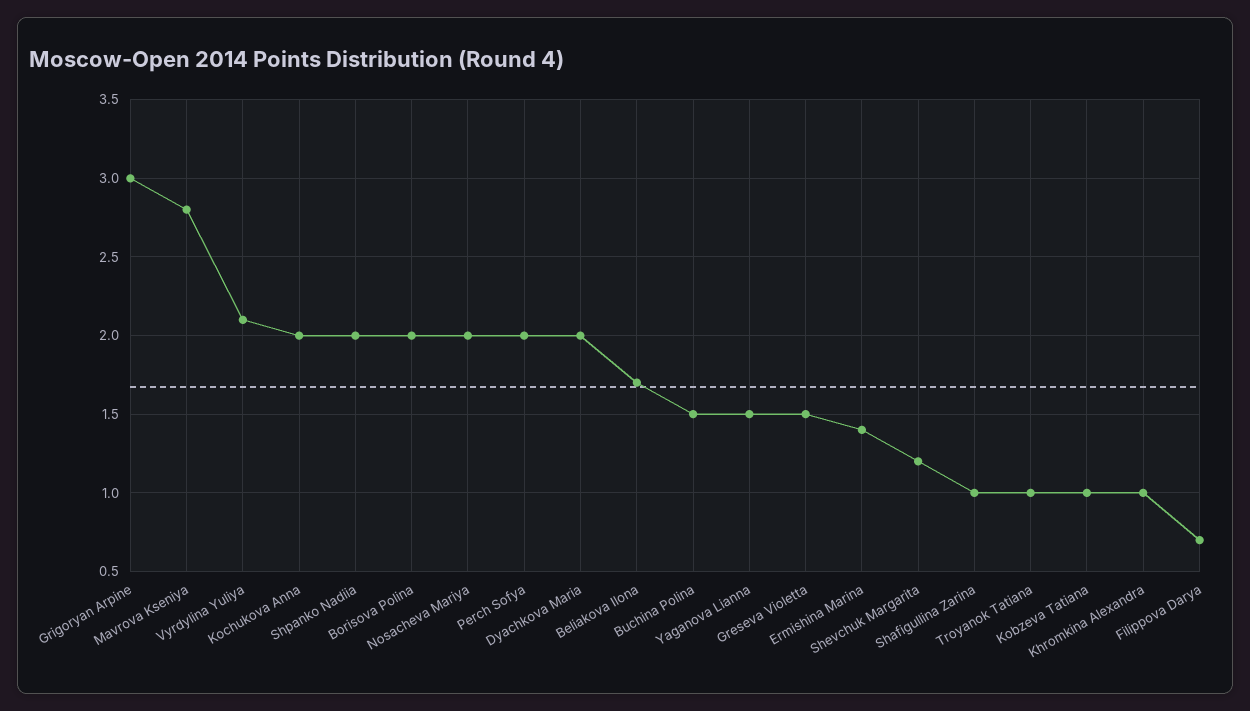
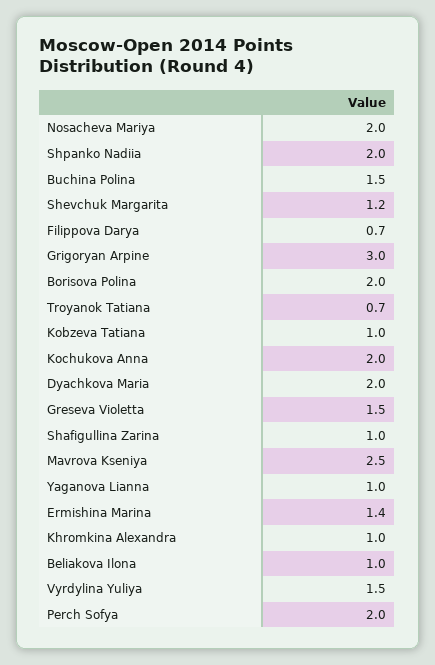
  {
    "Grigoryan Arpine": 3,
-   "Mavrova Kseniya": 2.8,
+   "Mavrova Kseniya": 2.5,
-   "Vyrdylina Yuliya": 2.1,
+   "Vyrdylina Yuliya": 1.5,
    "Kochukova Anna": 2,
    "Shpanko Nadiia": 2,
    "Borisova Polina": 2,
    "Nosacheva Mariya": 2,
    "Perch Sofya": 2,
    "Dyachkova Maria": 2,
-   "Beliakova Ilona": 1.7,
+   "Beliakova Ilona": 1,
    "Buchina Polina": 1.5,
-   "Yaganova Lianna": 1.5,
+   "Yaganova Lianna": 1,
    "Greseva Violetta": 1.5,
    "Ermishina Marina": 1.4,
    "Shevchuk Margarita": 1.2,
    "Shafigullina Zarina": 1,
-   "Troyanok Tatiana": 1,
+   "Troyanok Tatiana": 0.7,
    "Kobzeva Tatiana": 1,
    "Khromkina Alexandra": 1,
    "Filippova Darya": 0.7
  }

